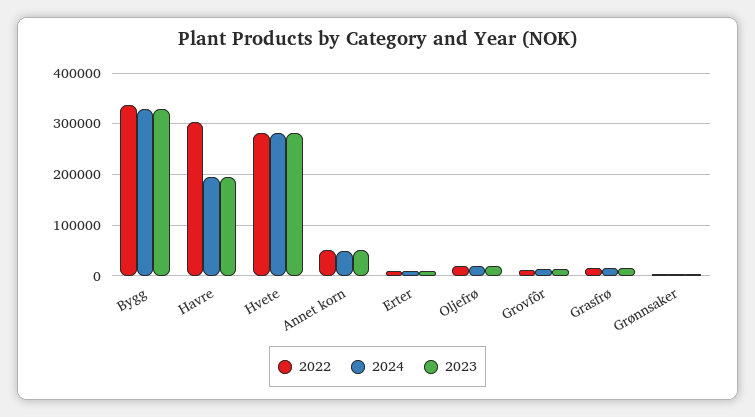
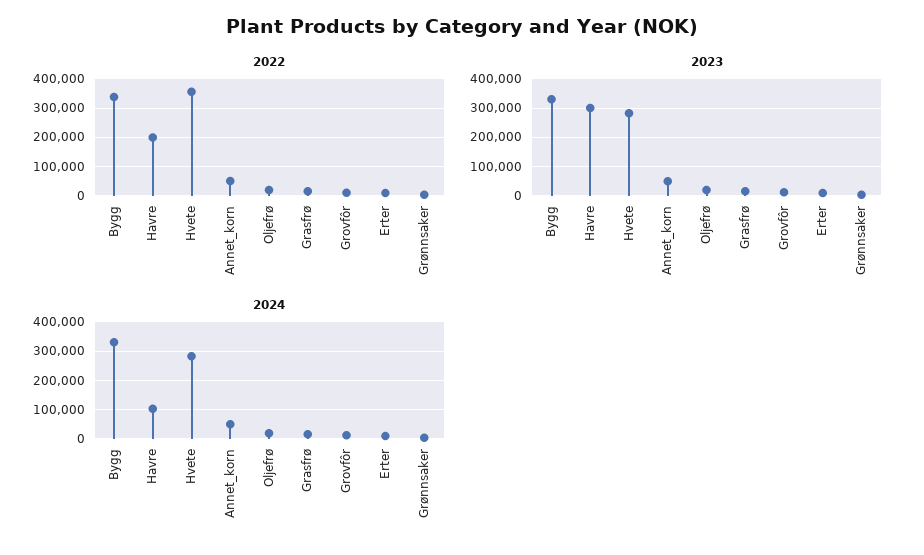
  {
    "2022": {
      "Bygg": 340000,
-     "Havre": 300000,
+     "Havre": 200000,
-     "Hvete": 280000,
+     "Hvete": 350000,
      "Annet korn": 60000,
      "Erter": 20000,
      "Oljefrø": 20000,
      "Grovfôr": 20000,
      "Grasfrø": 20000,
      "Grønnsaker": 0
    },
    "2024": {
      "Bygg": 320000,
-     "Havre": 200000,
+     "Havre": 100000,
      "Hvete": 280000,
      "Annet korn": 60000,
      "Erter": 20000,
      "Oljefrø": 20000,
      "Grovfôr": 20000,
      "Grasfrø": 20000,
      "Grønnsaker": 0
    },
    "2023": {
      "Bygg": 320000,
-     "Havre": 200000,
+     "Havre": 300000,
      "Hvete": 280000,
      "Annet korn": 60000,
      "Erter": 20000,
      "Oljefrø": 20000,
      "Grovfôr": 20000,
      "Grasfrø": 20000,
      "Grønnsaker": 0
    }
  }

